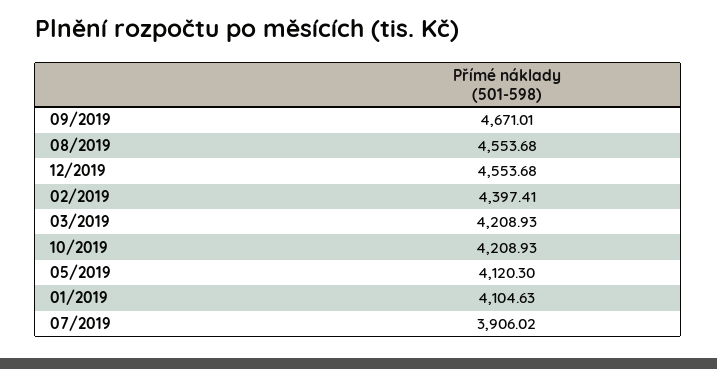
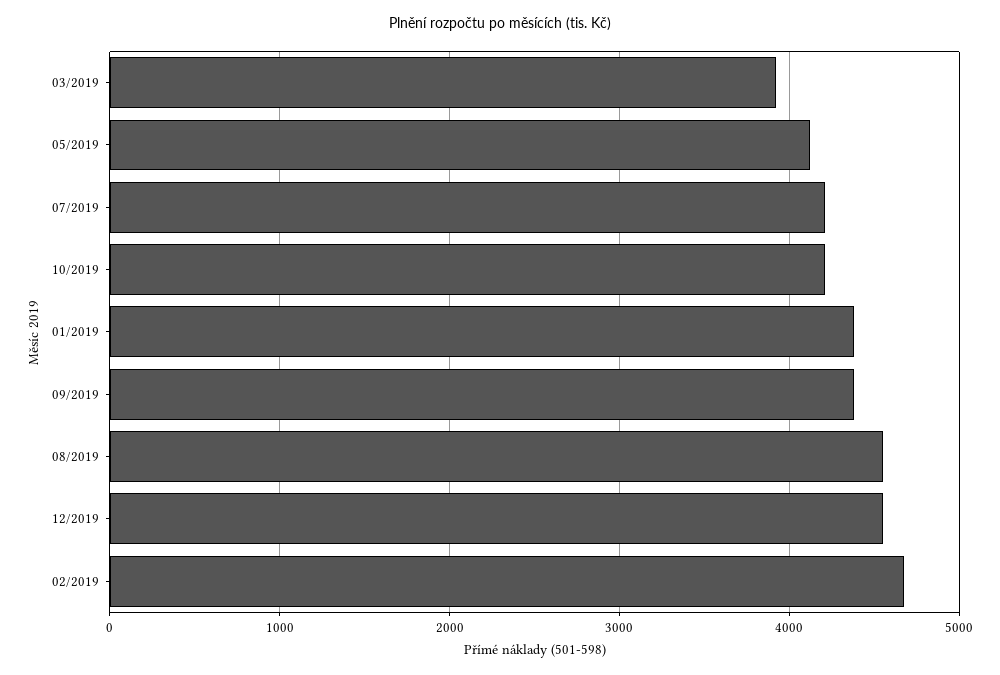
  {
-   "09/2019": 4671.01,
+   "09/2019": 4400,
    "08/2019": 4553.68,
    "12/2019": 4553.68,
-   "02/2019": 4397.41,
+   "02/2019": 4700,
-   "03/2019": 4208.93,
+   "03/2019": 3900,
    "10/2019": 4208.93,
    "05/2019": 4120.3,
-   "01/2019": 4104.63,
+   "01/2019": 4400,
-   "07/2019": 3906.02
+   "07/2019": 4200
  }

